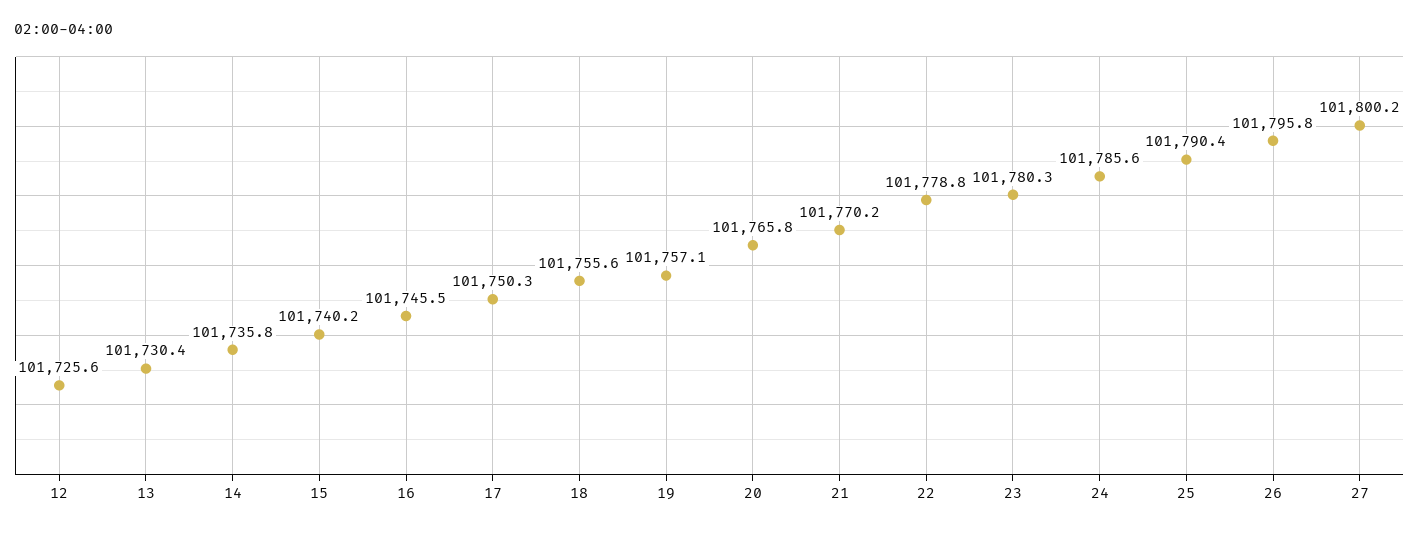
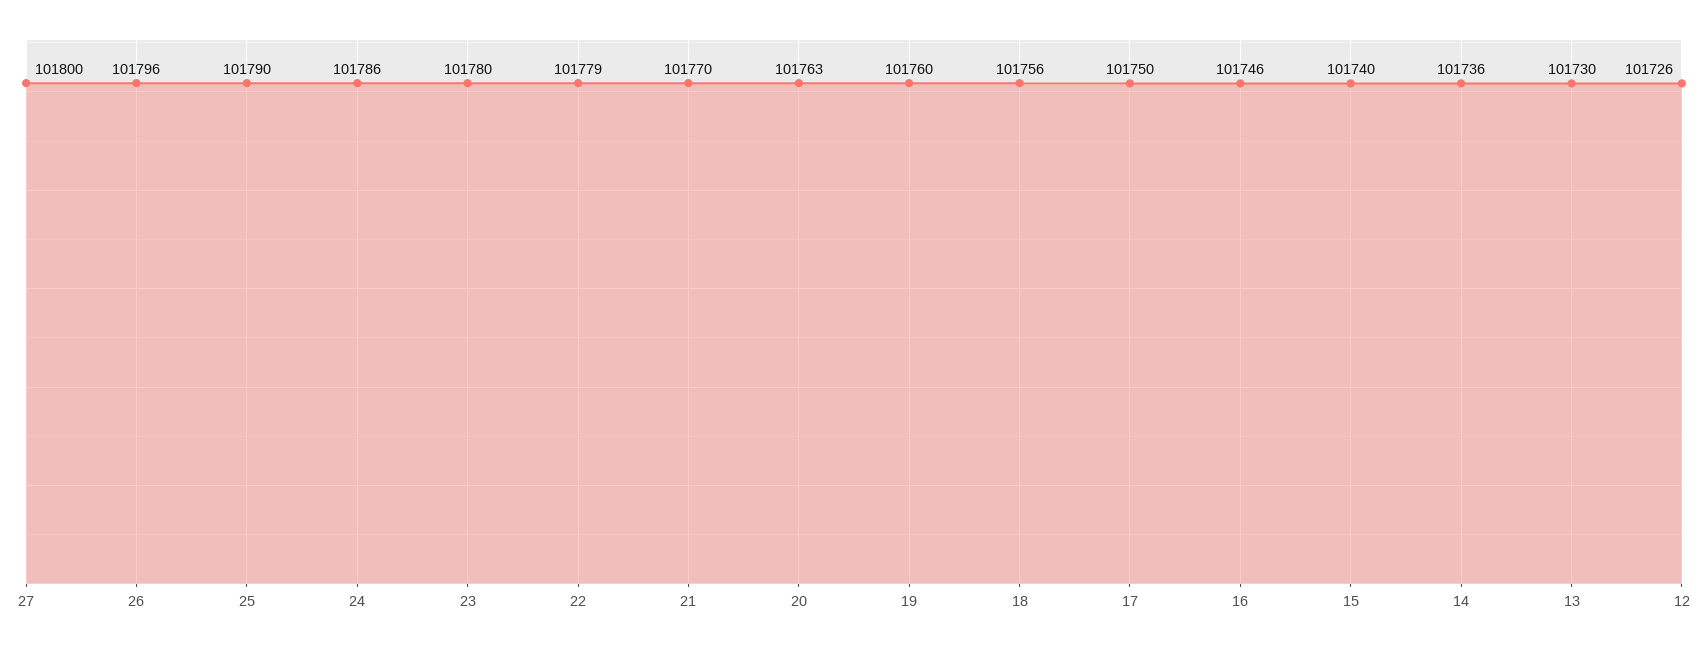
  {
    "12": 101725.6,
    "13": 101730.4,
    "14": 101735.8,
    "15": 101740.2,
    "16": 101745.5,
    "17": 101750.3,
    "18": 101755.6,
-   "19": 101757.1,
+   "19": 101760,
-   "20": 101765.8,
+   "20": 101763,
    "21": 101770.2,
    "22": 101778.8,
    "23": 101780.3,
    "24": 101785.6,
    "25": 101790.4,
    "26": 101795.8,
    "27": 101800.2
  }

